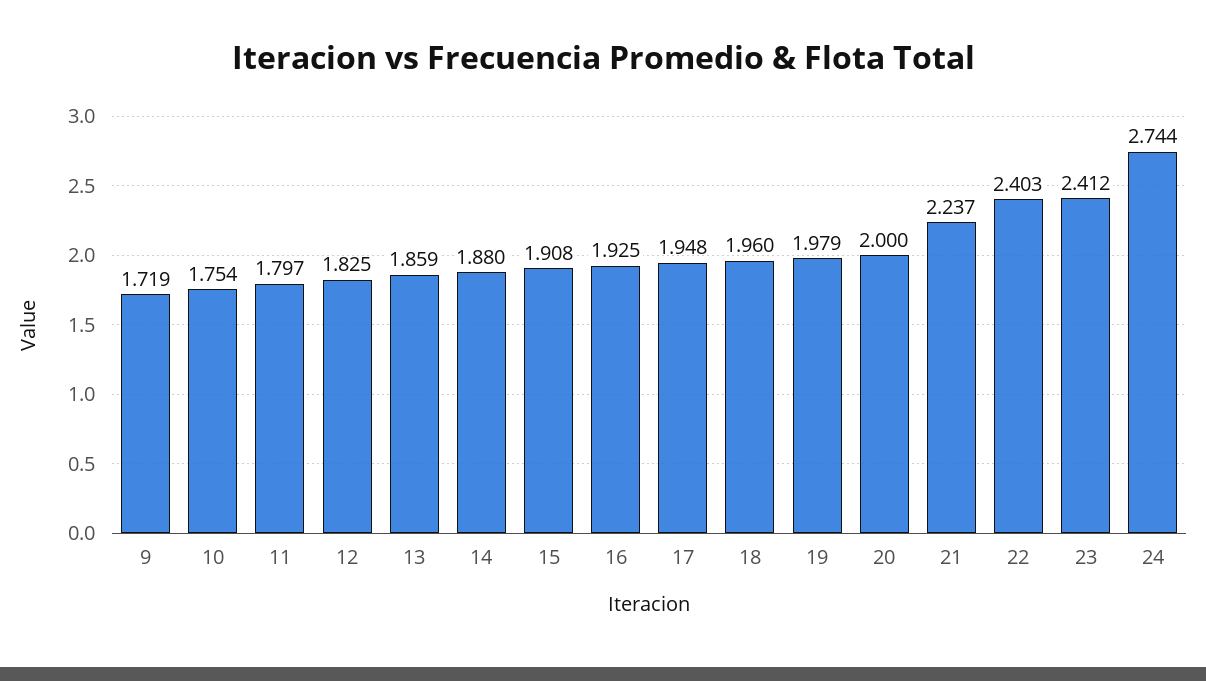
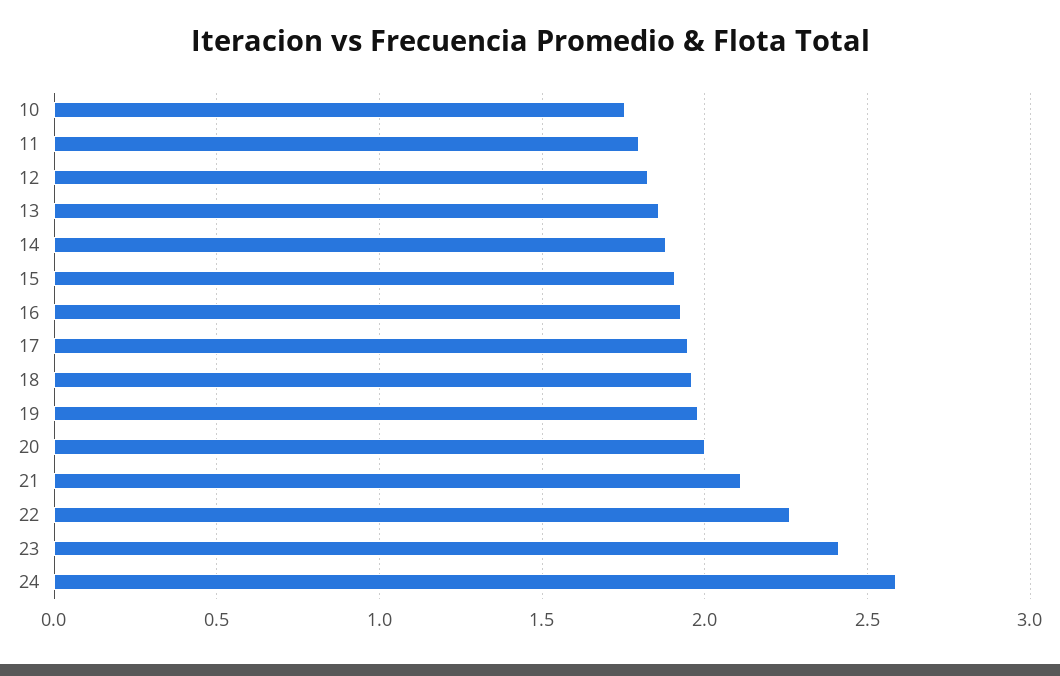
  {
-   "9": 1.719,
    "10": 1.754,
    "11": 1.797,
    "12": 1.825,
    "13": 1.859,
    "14": 1.88,
    "15": 1.908,
    "16": 1.925,
    "17": 1.948,
    "18": 1.96,
    "19": 1.979,
    "20": 2,
-   "21": 2.237,
+   "21": 2.1,
-   "22": 2.403,
+   "22": 2.25,
    "23": 2.412,
-   "24": 2.744
+   "24": 2.6
  }

